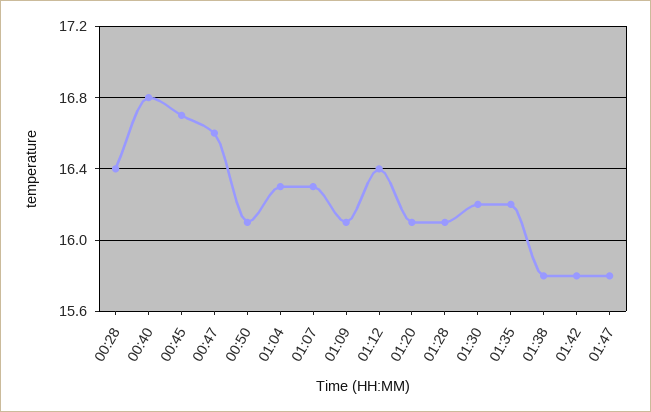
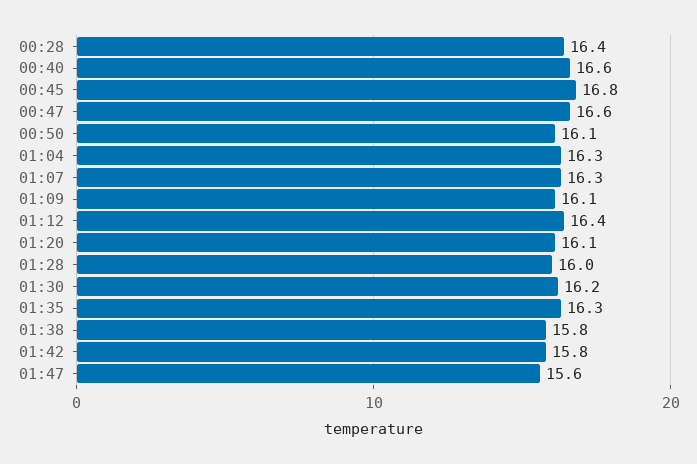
  {
    "00:28": 16.4,
-   "00:40": 16.8,
+   "00:40": 16.6,
-   "00:45": 16.7,
+   "00:45": 16.8,
    "00:47": 16.6,
    "00:50": 16.1,
    "01:04": 16.3,
    "01:07": 16.3,
    "01:09": 16.1,
    "01:12": 16.4,
    "01:20": 16.1,
-   "01:28": 16.1,
+   "01:28": 16,
    "01:30": 16.2,
-   "01:35": 16.2,
+   "01:35": 16.3,
    "01:38": 15.8,
    "01:42": 15.8,
-   "01:47": 15.8
+   "01:47": 15.6
  }

